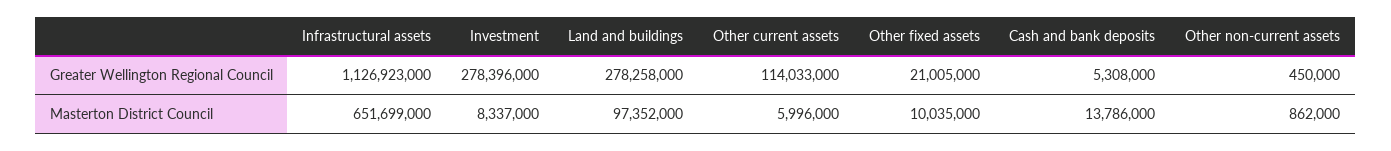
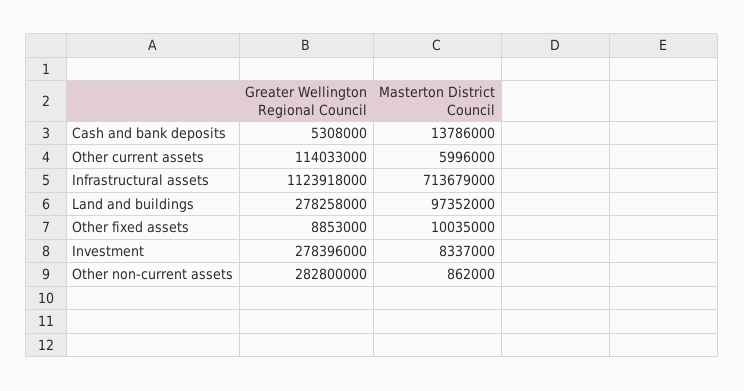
  {
    "Infrastructural assets": {
-     "Greater Wellington Regional Council": 1126923000,
+     "Greater Wellington Regional Council": 1123918000,
-     "Masterton District Council": 651699000
+     "Masterton District Council": 713679000
    },
    "Investment": {
      "Greater Wellington Regional Council": 278396000,
      "Masterton District Council": 8337000
    },
    "Land and buildings": {
      "Greater Wellington Regional Council": 278258000,
      "Masterton District Council": 97352000
    },
    "Other current assets": {
      "Greater Wellington Regional Council": 114033000,
      "Masterton District Council": 5996000
    },
    "Other fixed assets": {
-     "Greater Wellington Regional Council": 21005000,
+     "Greater Wellington Regional Council": 8853000,
      "Masterton District Council": 10035000
    },
    "Cash and bank deposits": {
      "Greater Wellington Regional Council": 5308000,
      "Masterton District Council": 13786000
    },
    "Other non-current assets": {
-     "Greater Wellington Regional Council": 450000,
+     "Greater Wellington Regional Council": 282800000,
      "Masterton District Council": 862000
    }
  }

